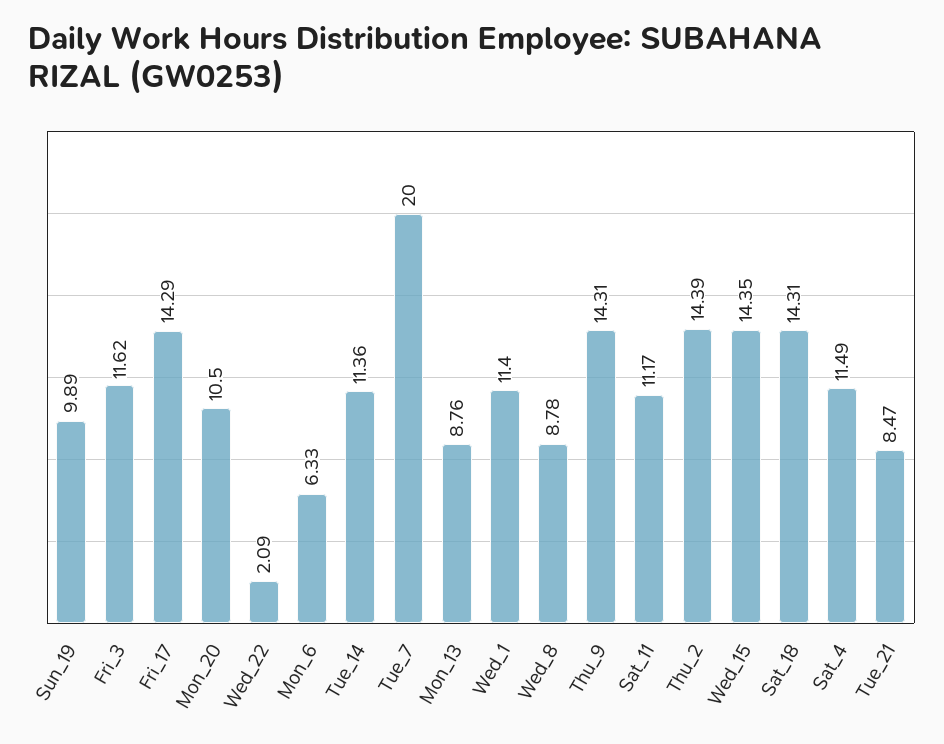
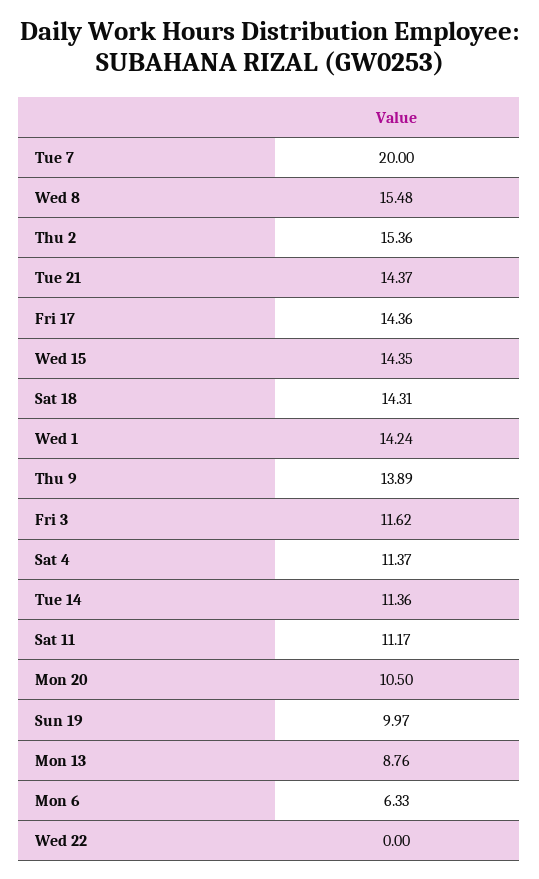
  {
-   "Sun_19": 9.89,
+   "Sun_19": 9.97,
    "Fri_3": 11.62,
-   "Fri_17": 14.29,
+   "Fri_17": 14.36,
    "Mon_20": 10.5,
-   "Wed_22": 2.09,
+   "Wed_22": 0,
    "Mon_6": 6.33,
    "Tue_14": 11.36,
    "Tue_7": 20,
    "Mon_13": 8.76,
-   "Wed_1": 11.4,
+   "Wed_1": 14.24,
-   "Wed_8": 8.78,
+   "Wed_8": 15.48,
-   "Thu_9": 14.31,
+   "Thu_9": 13.89,
    "Sat_11": 11.17,
-   "Thu_2": 14.39,
+   "Thu_2": 15.36,
    "Wed_15": 14.35,
    "Sat_18": 14.31,
-   "Sat_4": 11.49,
+   "Sat_4": 11.37,
-   "Tue_21": 8.47
+   "Tue_21": 14.37
  }

